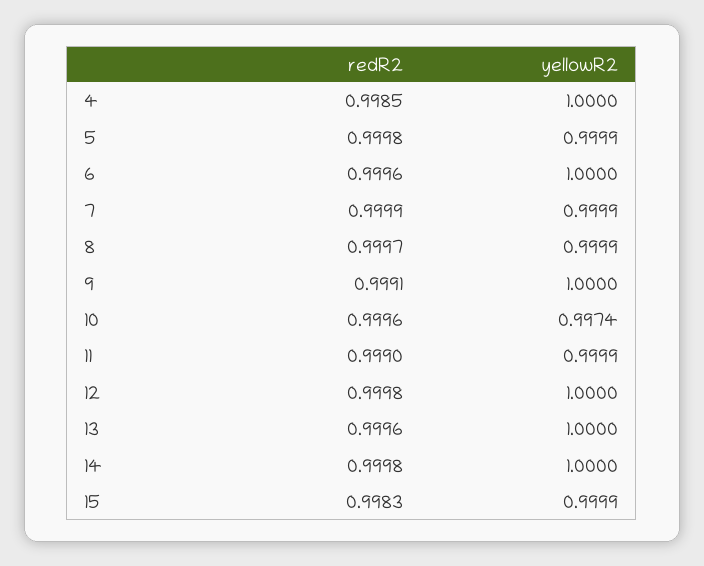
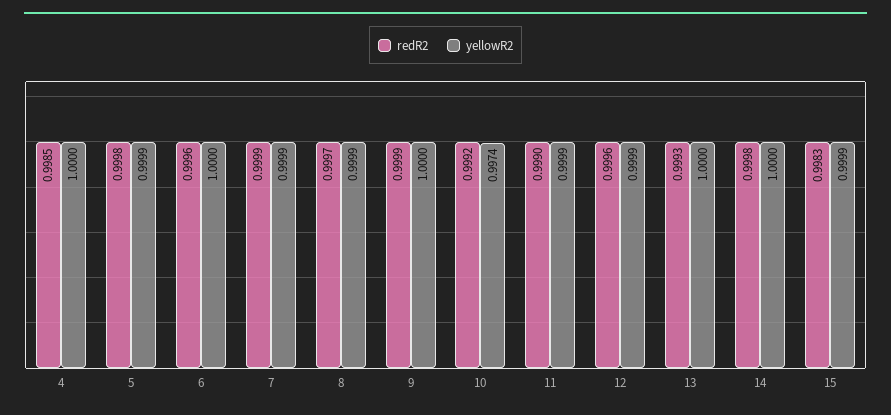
  {
    "redR2": {
      "4": 0.9985,
      "5": 0.9998,
      "6": 0.9996,
      "7": 0.9999,
      "8": 0.9997,
-     "9": 0.9991,
+     "9": 0.9999,
-     "10": 0.9996,
+     "10": 0.9992,
      "11": 0.999,
-     "12": 0.9998,
+     "12": 0.9996,
-     "13": 0.9996,
+     "13": 0.9993,
      "14": 0.9998,
      "15": 0.9983
    },
    "yellowR2": {
      "4": 1,
      "5": 0.9999,
      "6": 1,
      "7": 0.9999,
      "8": 0.9999,
      "9": 1,
      "10": 0.9974,
      "11": 0.9999,
-     "12": 1,
+     "12": 0.9999,
      "13": 1,
      "14": 1,
      "15": 0.9999
    }
  }

